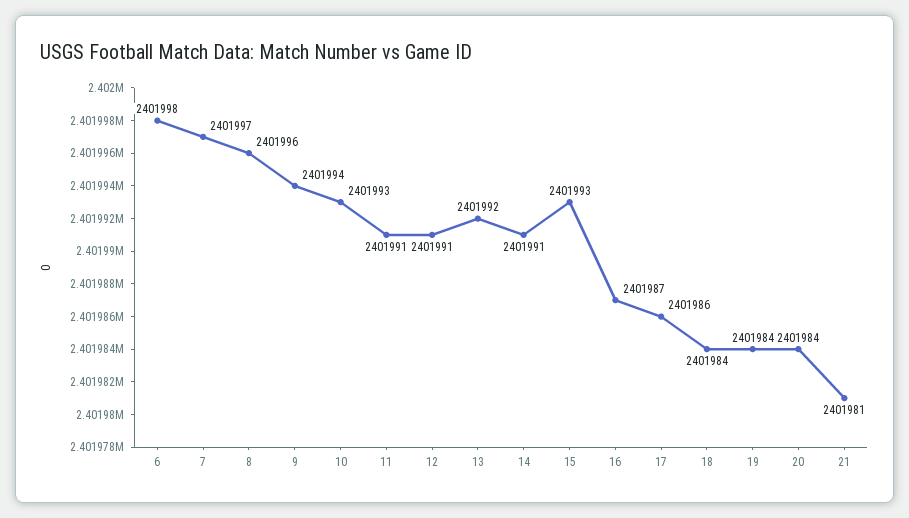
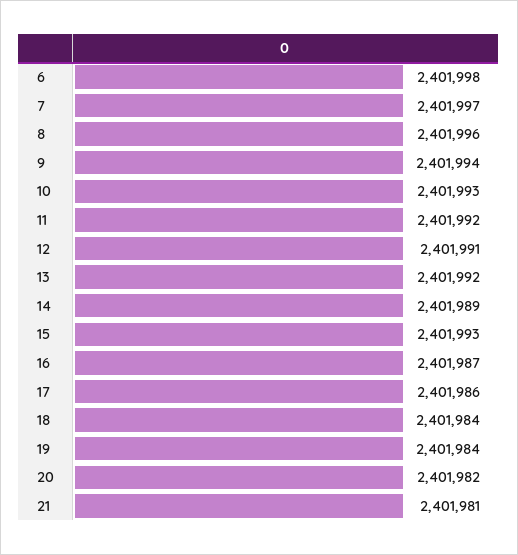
  {
    "6": 2401998,
    "7": 2401997,
    "8": 2401996,
    "9": 2401994,
    "10": 2401993,
-   "11": 2401991,
+   "11": 2401992,
    "12": 2401991,
    "13": 2401992,
-   "14": 2401991,
+   "14": 2401989,
    "15": 2401993,
    "16": 2401987,
    "17": 2401986,
    "18": 2401984,
    "19": 2401984,
-   "20": 2401984,
+   "20": 2401982,
    "21": 2401981
  }

